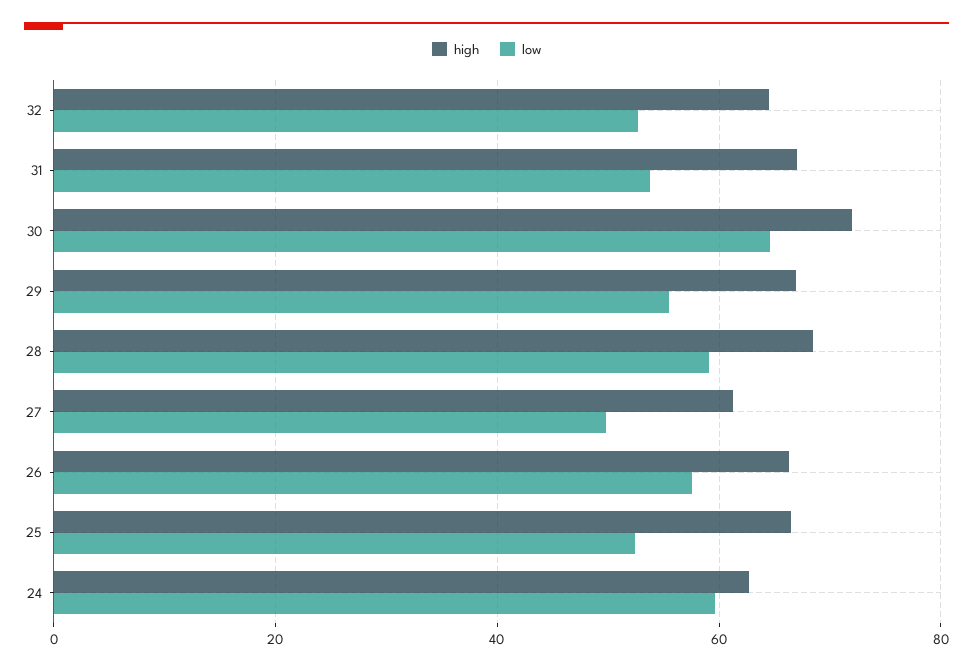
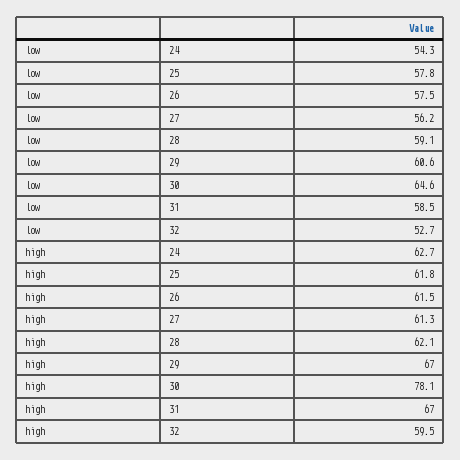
  {
    "high": {
-     "32": 64,
+     "32": 59.5,
      "31": 67,
-     "30": 72,
+     "30": 78.1,
      "29": 67,
-     "28": 68,
+     "28": 62.1,
      "27": 61.3,
-     "26": 66,
+     "26": 61.5,
-     "25": 66,
+     "25": 61.8,
      "24": 62.7
    },
    "low": {
      "32": 52.7,
-     "31": 54,
+     "31": 58.5,
      "30": 64.6,
-     "29": 56,
+     "29": 60.6,
      "28": 59.1,
-     "27": 50,
+     "27": 56.2,
      "26": 57.5,
-     "25": 52,
+     "25": 57.8,
-     "24": 60
+     "24": 54.3
    }
  }

